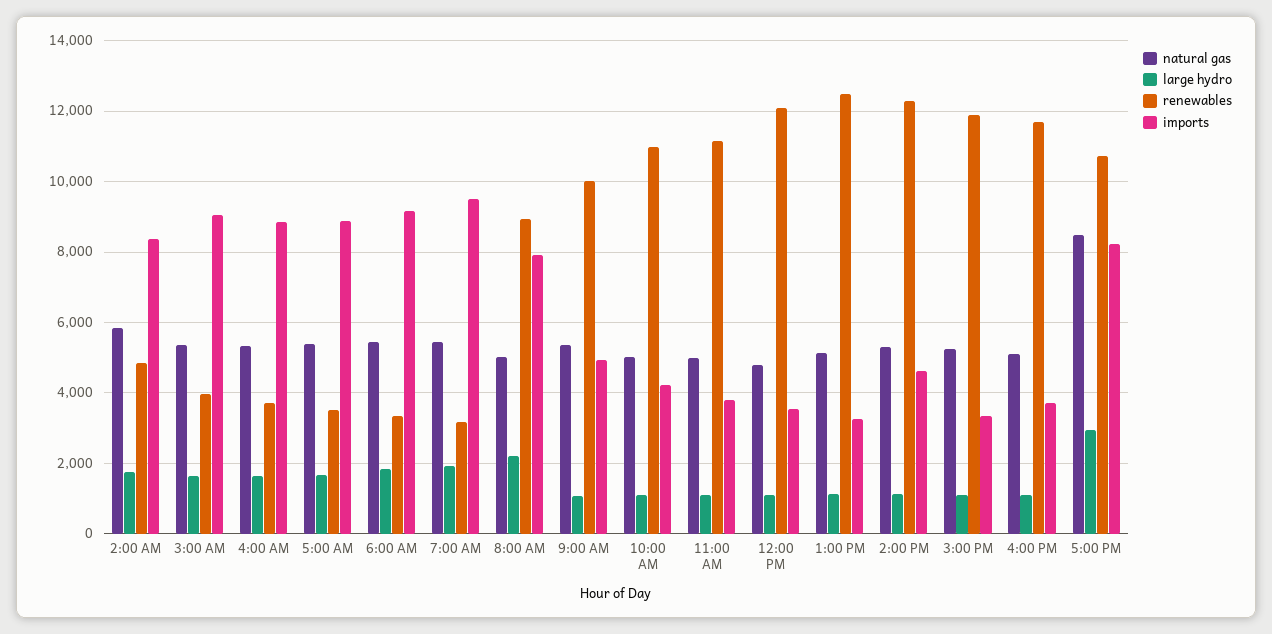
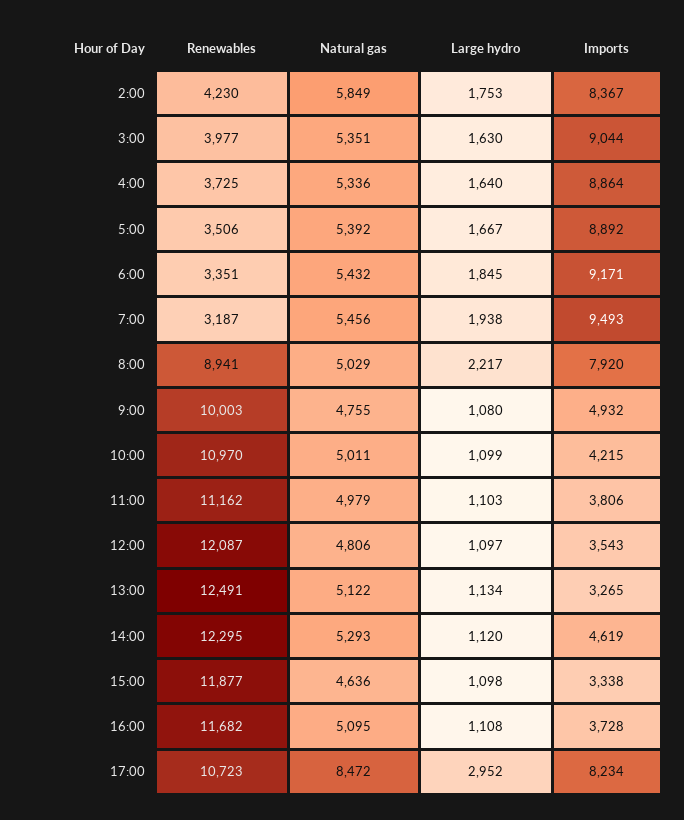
  {
    "natural gas": {
      "2:00 AM": 5849,
      "3:00 AM": 5351,
      "4:00 AM": 5336,
      "5:00 AM": 5392,
      "6:00 AM": 5432,
      "7:00 AM": 5456,
      "8:00 AM": 5029,
-     "9:00 AM": 5400,
+     "9:00 AM": 4755,
      "10:00 AM": 5011,
      "11:00 AM": 4979,
      "12:00 PM": 4806,
      "1:00 PM": 5122,
      "2:00 PM": 5293,
-     "3:00 PM": 5200,
+     "3:00 PM": 4636,
      "4:00 PM": 5095,
      "5:00 PM": 8472
    },
    "large hydro": {
      "2:00 AM": 1753,
      "3:00 AM": 1630,
      "4:00 AM": 1640,
      "5:00 AM": 1667,
      "6:00 AM": 1845,
      "7:00 AM": 1938,
      "8:00 AM": 2217,
      "9:00 AM": 1080,
      "10:00 AM": 1099,
      "11:00 AM": 1103,
      "12:00 PM": 1097,
      "1:00 PM": 1134,
      "2:00 PM": 1120,
      "3:00 PM": 1098,
      "4:00 PM": 1108,
      "5:00 PM": 2952
    },
    "renewables": {
-     "2:00 AM": 4800,
+     "2:00 AM": 4230,
      "3:00 AM": 3977,
      "4:00 AM": 3725,
      "5:00 AM": 3506,
      "6:00 AM": 3351,
      "7:00 AM": 3187,
      "8:00 AM": 8941,
      "9:00 AM": 10003,
      "10:00 AM": 10970,
      "11:00 AM": 11162,
      "12:00 PM": 12087,
      "1:00 PM": 12491,
      "2:00 PM": 12295,
      "3:00 PM": 11877,
      "4:00 PM": 11682,
      "5:00 PM": 10723
    },
    "imports": {
      "2:00 AM": 8367,
      "3:00 AM": 9044,
      "4:00 AM": 8864,
      "5:00 AM": 8892,
      "6:00 AM": 9171,
      "7:00 AM": 9493,
      "8:00 AM": 7920,
      "9:00 AM": 4932,
      "10:00 AM": 4215,
      "11:00 AM": 3806,
      "12:00 PM": 3543,
      "1:00 PM": 3265,
      "2:00 PM": 4619,
      "3:00 PM": 3338,
      "4:00 PM": 3728,
      "5:00 PM": 8234
    }
  }

